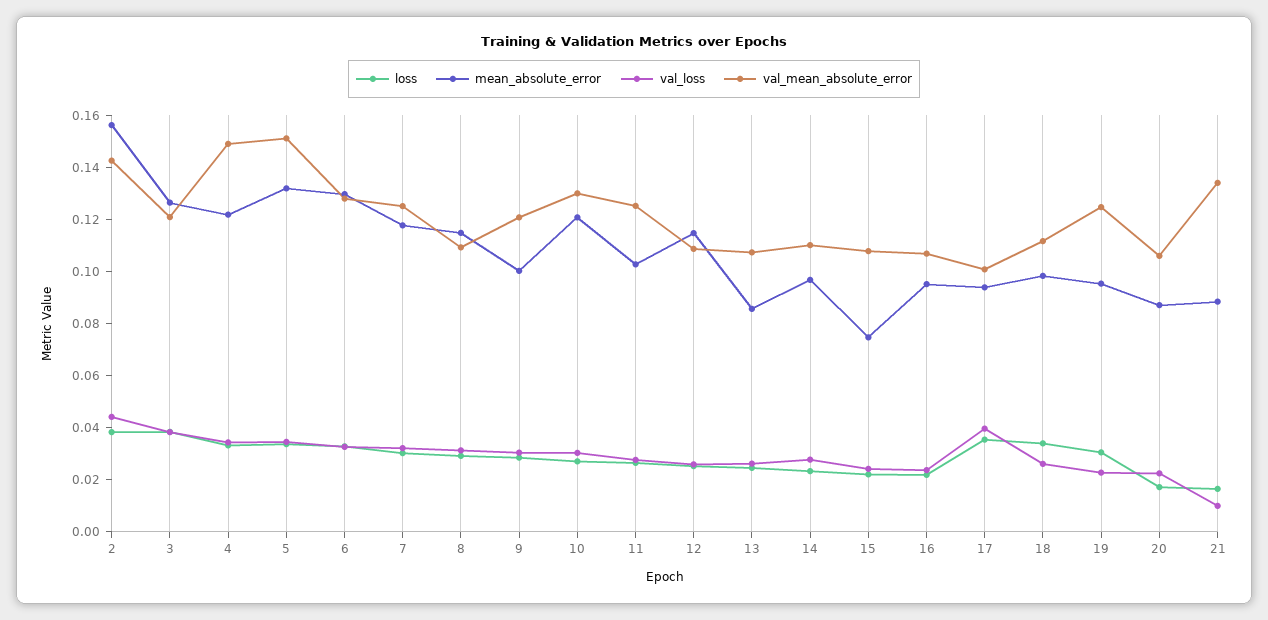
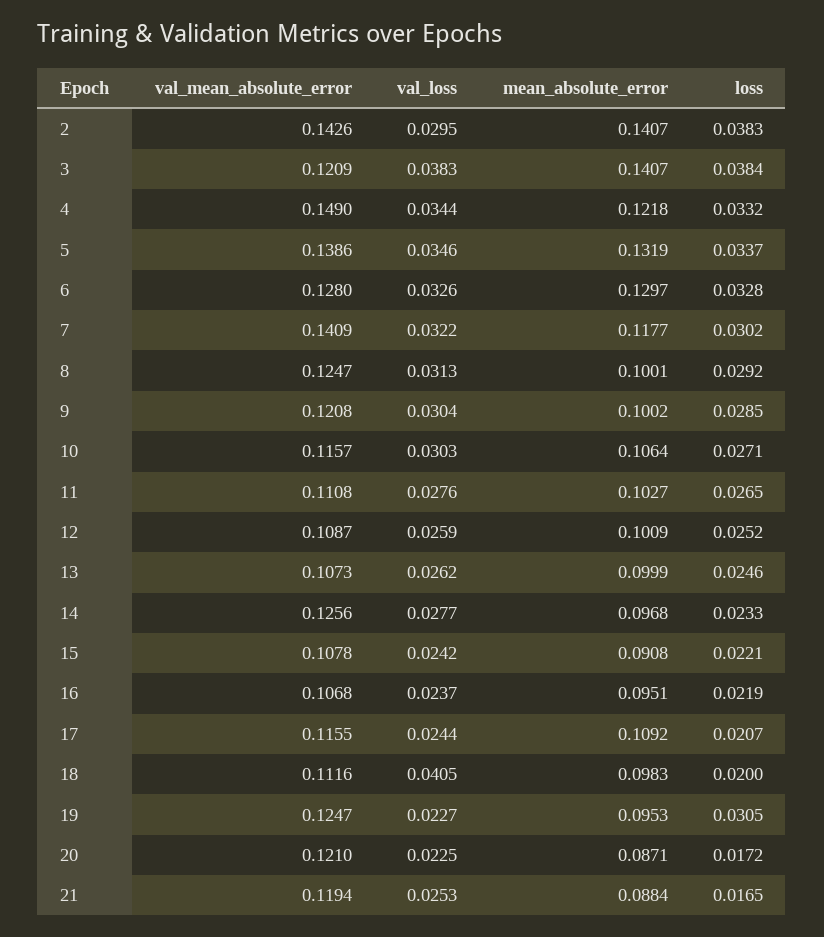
  {
    "loss": {
      "2": 0.0383,
      "3": 0.0384,
      "4": 0.0332,
      "5": 0.0337,
      "6": 0.0328,
      "7": 0.0302,
      "8": 0.0292,
      "9": 0.0285,
      "10": 0.0271,
      "11": 0.0265,
      "12": 0.0252,
      "13": 0.0246,
      "14": 0.0233,
      "15": 0.0221,
      "16": 0.0219,
-     "17": 0.035,
+     "17": 0.0207,
-     "18": 0.035,
+     "18": 0.02,
      "19": 0.0305,
      "20": 0.0172,
      "21": 0.0165
    },
    "mean_absolute_error": {
-     "2": 0.155,
+     "2": 0.1407,
-     "3": 0.125,
+     "3": 0.1407,
      "4": 0.1218,
      "5": 0.1319,
      "6": 0.1297,
      "7": 0.1177,
-     "8": 0.115,
+     "8": 0.1001,
      "9": 0.1002,
-     "10": 0.12,
+     "10": 0.1064,
      "11": 0.1027,
-     "12": 0.115,
+     "12": 0.1009,
-     "13": 0.085,
+     "13": 0.0999,
      "14": 0.0968,
-     "15": 0.075,
+     "15": 0.0908,
      "16": 0.0951,
-     "17": 0.095,
+     "17": 0.1092,
      "18": 0.0983,
      "19": 0.0953,
      "20": 0.0871,
      "21": 0.0884
    },
    "val_loss": {
-     "2": 0.045,
+     "2": 0.0295,
      "3": 0.0383,
      "4": 0.0344,
      "5": 0.0346,
      "6": 0.0326,
      "7": 0.0322,
      "8": 0.0313,
      "9": 0.0304,
      "10": 0.0303,
      "11": 0.0276,
      "12": 0.0259,
      "13": 0.0262,
      "14": 0.0277,
      "15": 0.0242,
      "16": 0.0237,
-     "17": 0.04,
+     "17": 0.0244,
-     "18": 0.025,
+     "18": 0.0405,
      "19": 0.0227,
      "20": 0.0225,
-     "21": 0.01
+     "21": 0.0253
    },
    "val_mean_absolute_error": {
      "2": 0.1426,
      "3": 0.1209,
      "4": 0.149,
-     "5": 0.15,
+     "5": 0.1386,
      "6": 0.128,
-     "7": 0.125,
+     "7": 0.1409,
-     "8": 0.11,
+     "8": 0.1247,
      "9": 0.1208,
-     "10": 0.13,
+     "10": 0.1157,
-     "11": 0.125,
+     "11": 0.1108,
      "12": 0.1087,
      "13": 0.1073,
-     "14": 0.11,
+     "14": 0.1256,
      "15": 0.1078,
      "16": 0.1068,
-     "17": 0.1,
+     "17": 0.1155,
      "18": 0.1116,
      "19": 0.1247,
-     "20": 0.105,
+     "20": 0.121,
-     "21": 0.135
+     "21": 0.1194
    }
  }

